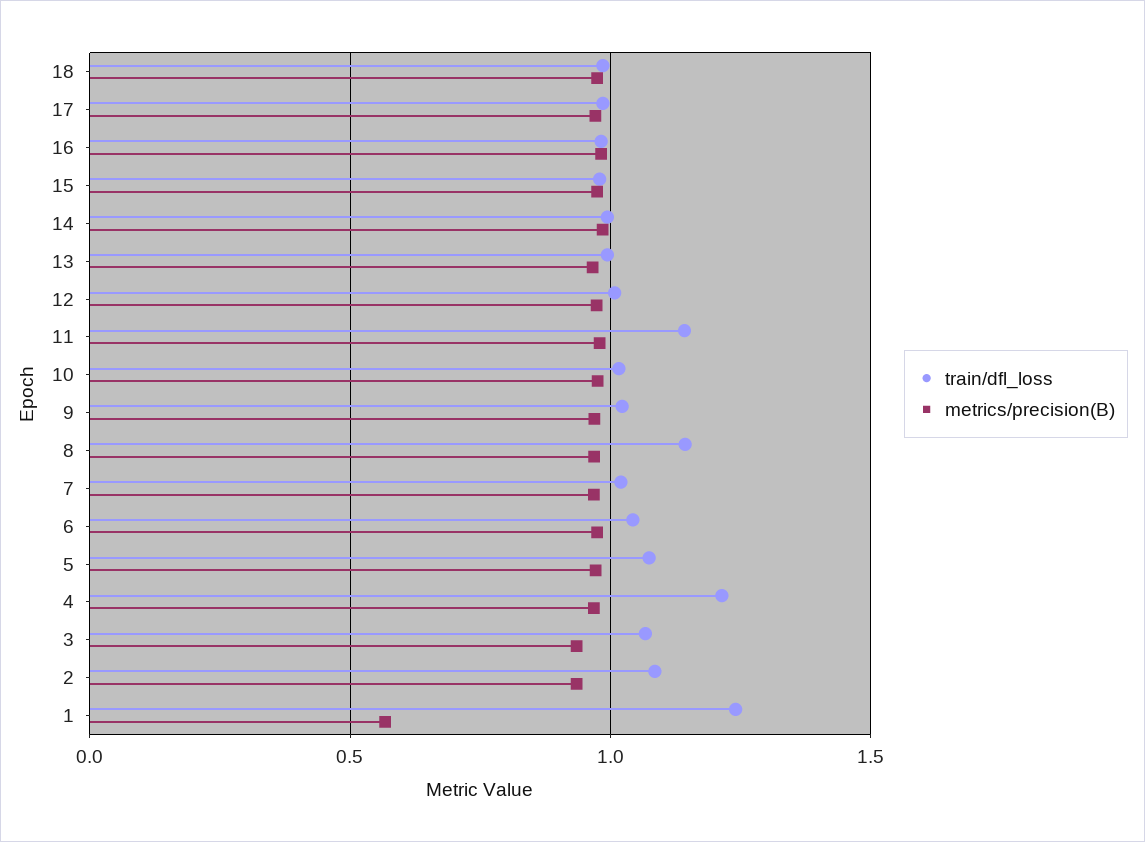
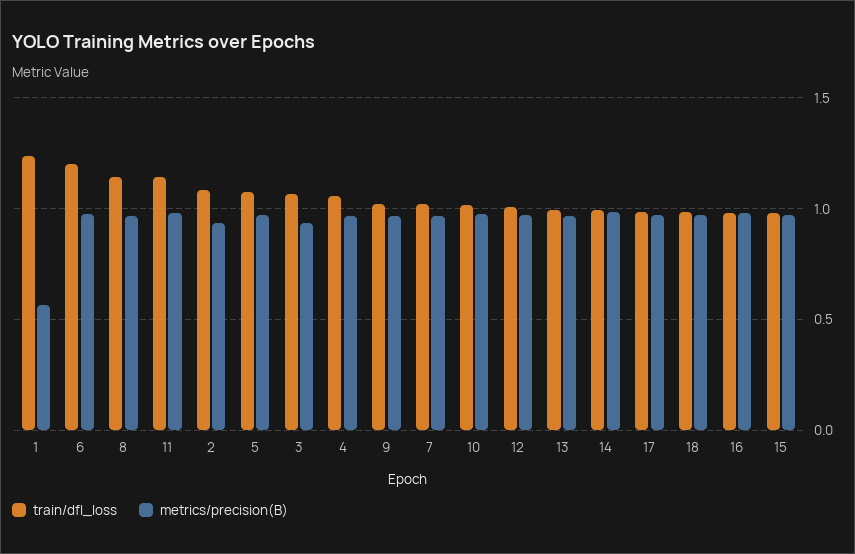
  {
    "train/dfl_loss": {
      "18": 1,
      "17": 1,
      "16": 1,
      "15": 1,
      "14": 1,
      "13": 1,
      "12": 1,
      "11": 1.15,
      "10": 1,
      "9": 1,
      "8": 1.15,
      "7": 1,
-     "6": 1.05,
+     "6": 1.2,
      "5": 1.05,
-     "4": 1.2,
+     "4": 1.05,
      "3": 1.05,
      "2": 1.1,
      "1": 1.25
    },
    "metrics/precision(B)": {
      "18": 0.95,
      "17": 0.95,
      "16": 1,
      "15": 0.95,
      "14": 1,
      "13": 0.95,
      "12": 0.95,
      "11": 1,
      "10": 1,
      "9": 0.95,
      "8": 0.95,
      "7": 0.95,
      "6": 0.95,
      "5": 0.95,
      "4": 0.95,
      "3": 0.95,
      "2": 0.95,
      "1": 0.55
    }
  }

